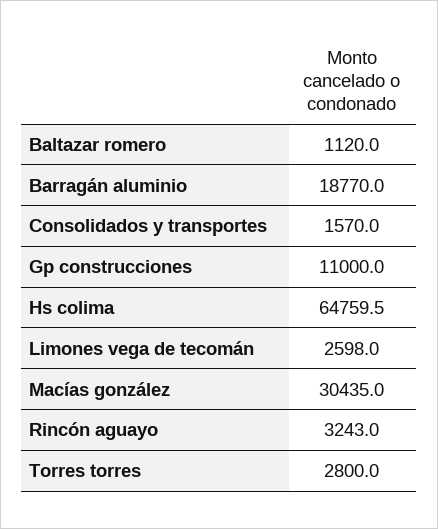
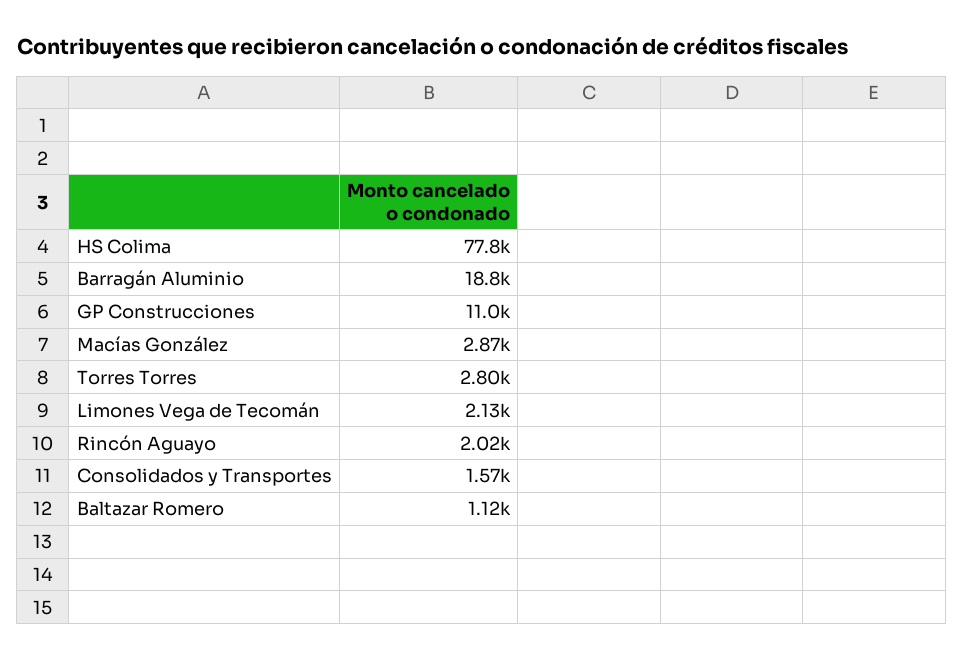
  {
    "Baltazar romero": 1120,
    "Barragán aluminio": 18770,
    "Consolidados y transportes": 1570,
    "Gp construcciones": 11000,
-   "Hs colima": 64759.5,
+   "Hs colima": 77800,
-   "Limones vega de tecomán": 2598,
+   "Limones vega de tecomán": 2130,
-   "Macías gonzález": 30435,
+   "Macías gonzález": 2870,
-   "Rincón aguayo": 3243,
+   "Rincón aguayo": 2020,
    "Torres torres": 2800
  }

